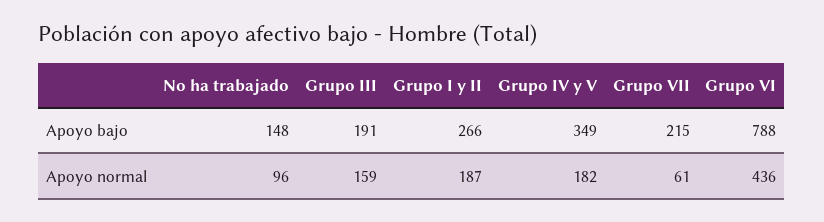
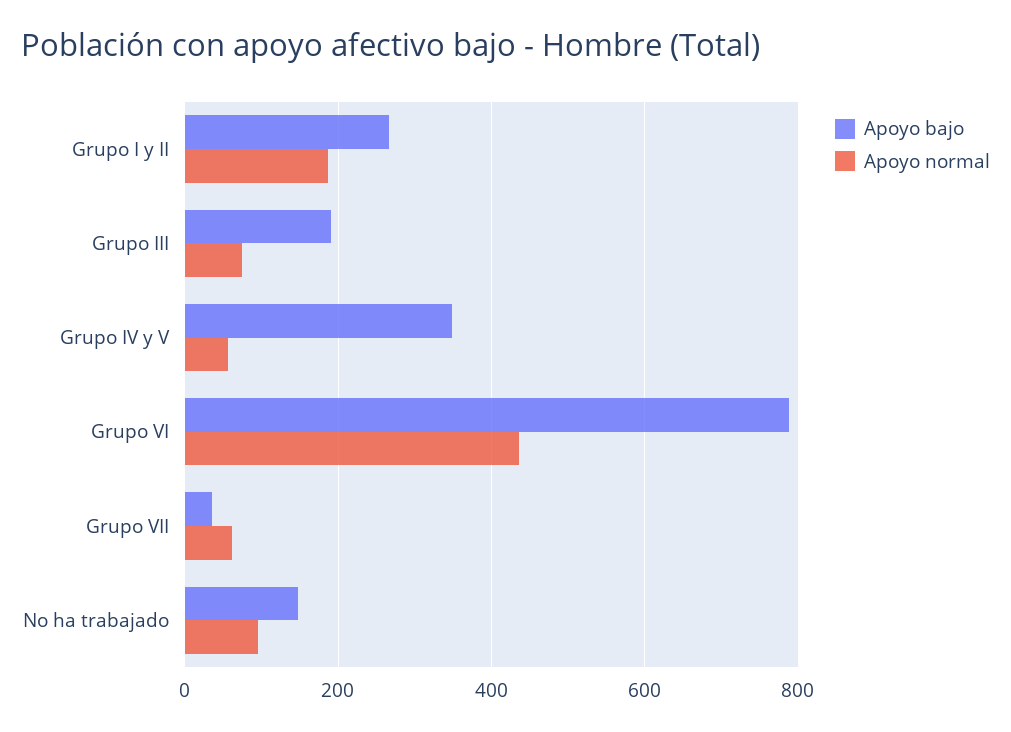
  {
    "Apoyo bajo": {
      "No ha trabajado": 148,
      "Grupo III": 191,
      "Grupo I y II": 266,
      "Grupo IV y V": 349,
-     "Grupo VII": 215,
+     "Grupo VII": 40,
      "Grupo VI": 788
    },
    "Apoyo normal": {
      "No ha trabajado": 96,
-     "Grupo III": 159,
+     "Grupo III": 80,
      "Grupo I y II": 187,
-     "Grupo IV y V": 182,
+     "Grupo IV y V": 60,
      "Grupo VII": 61,
      "Grupo VI": 436
    }
  }

